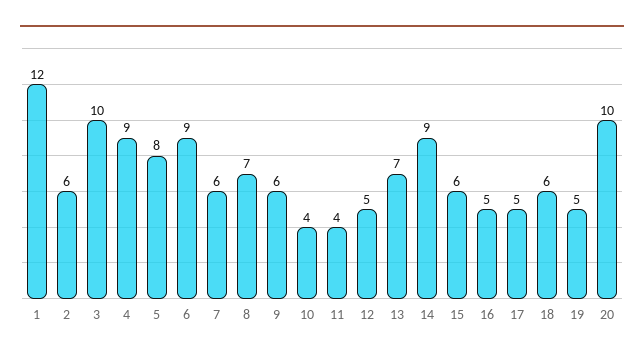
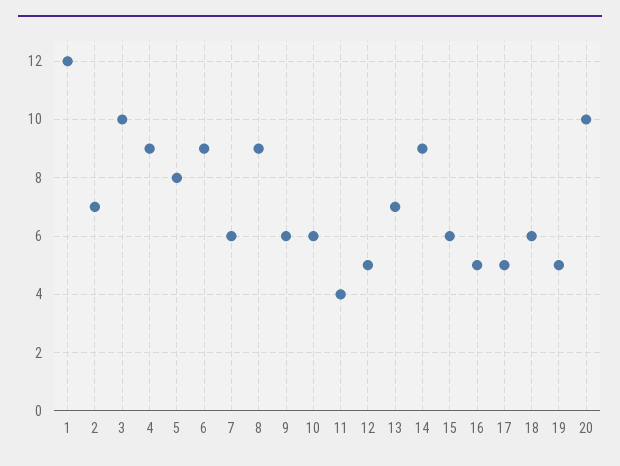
  {
    "1": 12,
-   "2": 6,
+   "2": 7,
    "3": 10,
    "4": 9,
    "5": 8,
    "6": 9,
    "7": 6,
-   "8": 7,
+   "8": 9,
    "9": 6,
-   "10": 4,
+   "10": 6,
    "11": 4,
    "12": 5,
    "13": 7,
    "14": 9,
    "15": 6,
    "16": 5,
    "17": 5,
    "18": 6,
    "19": 5,
    "20": 10
  }

